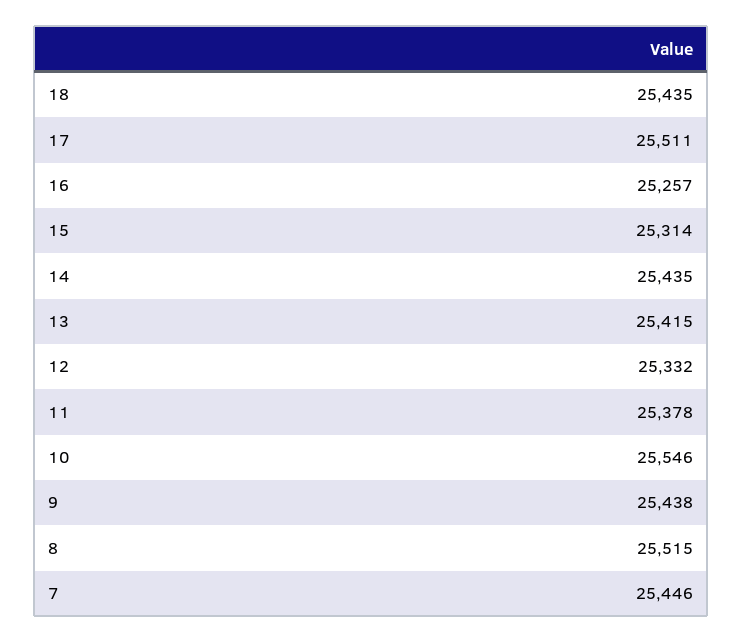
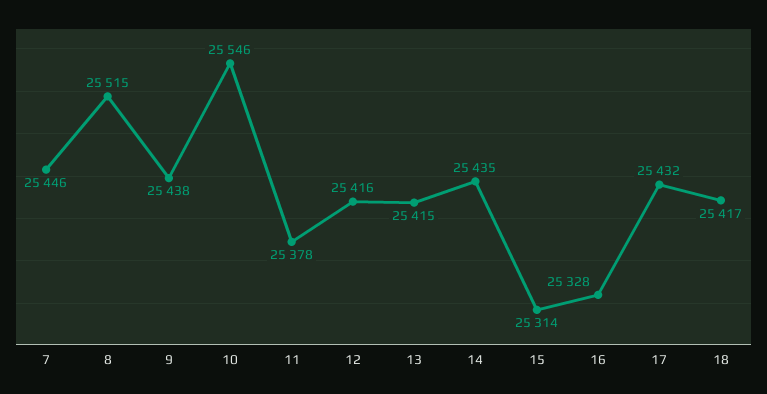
  {
-   "18": 25435,
+   "18": 25417,
-   "17": 25511,
+   "17": 25432,
-   "16": 25257,
+   "16": 25328,
    "15": 25314,
    "14": 25435,
    "13": 25415,
-   "12": 25332,
+   "12": 25416,
    "11": 25378,
    "10": 25546,
    "9": 25438,
    "8": 25515,
    "7": 25446
  }

